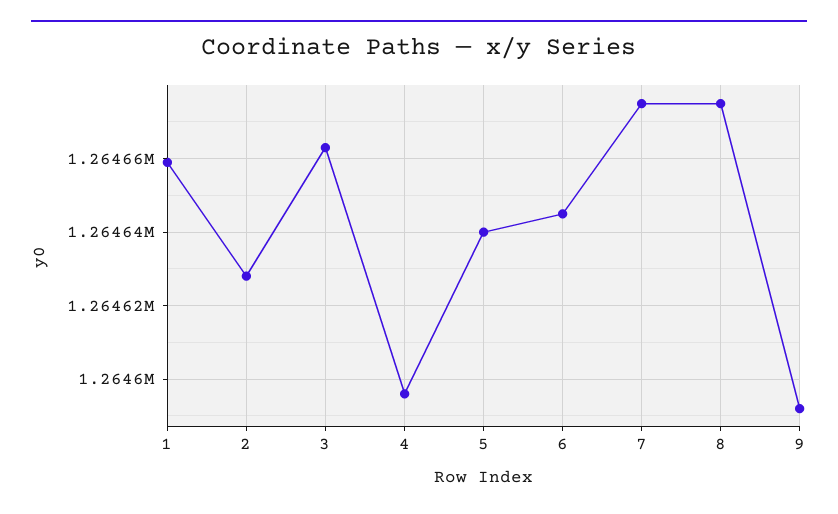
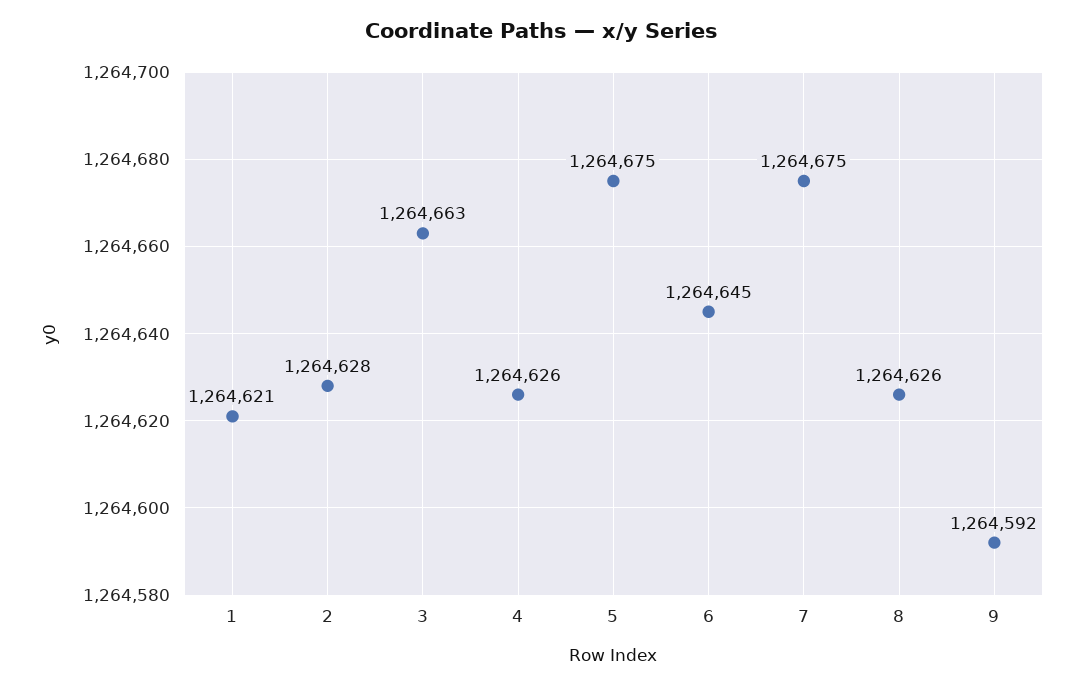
  {
-   "1": 1264660,
+   "1": 1264621,
    "2": 1264628,
    "3": 1264663,
-   "4": 1264595,
+   "4": 1264626,
-   "5": 1264640,
+   "5": 1264675,
    "6": 1264645,
    "7": 1264675,
-   "8": 1264675,
+   "8": 1264626,
    "9": 1264592
  }

